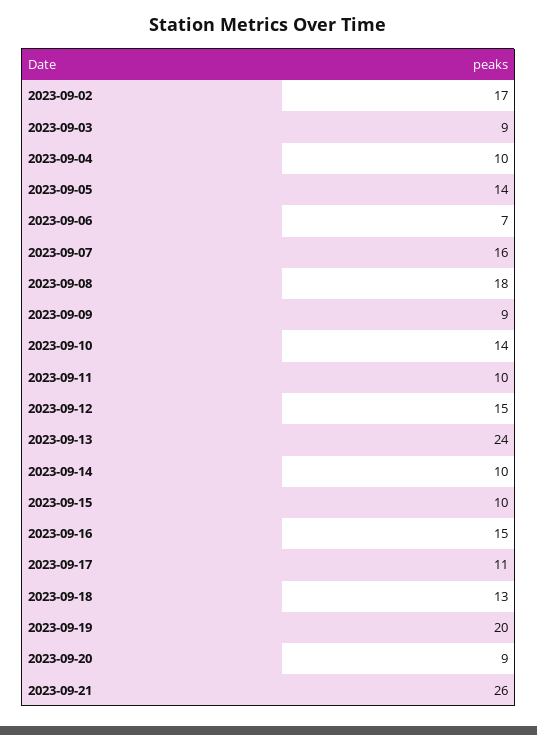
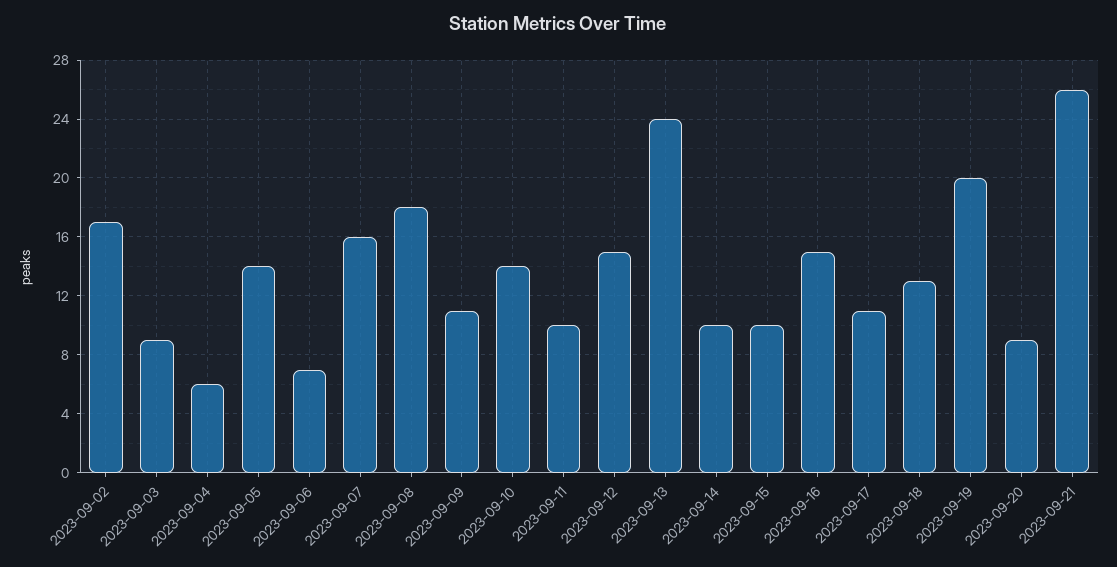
  {
    "2023-09-02": 17,
    "2023-09-03": 9,
-   "2023-09-04": 10,
+   "2023-09-04": 6,
    "2023-09-05": 14,
    "2023-09-06": 7,
    "2023-09-07": 16,
    "2023-09-08": 18,
-   "2023-09-09": 9,
+   "2023-09-09": 11,
    "2023-09-10": 14,
    "2023-09-11": 10,
    "2023-09-12": 15,
    "2023-09-13": 24,
    "2023-09-14": 10,
    "2023-09-15": 10,
    "2023-09-16": 15,
    "2023-09-17": 11,
    "2023-09-18": 13,
    "2023-09-19": 20,
    "2023-09-20": 9,
    "2023-09-21": 26
  }

